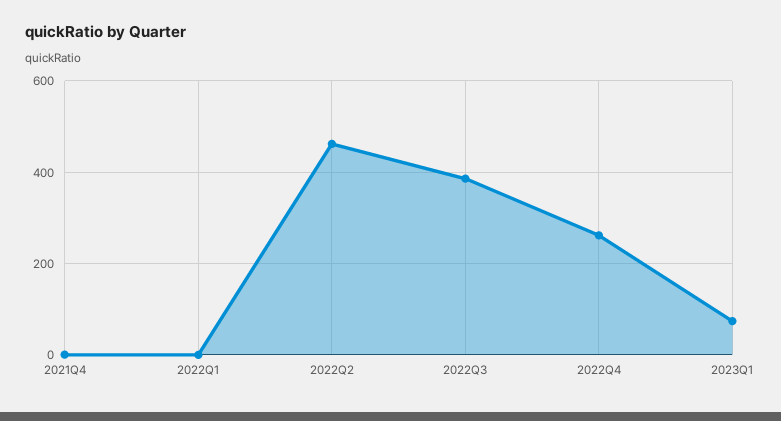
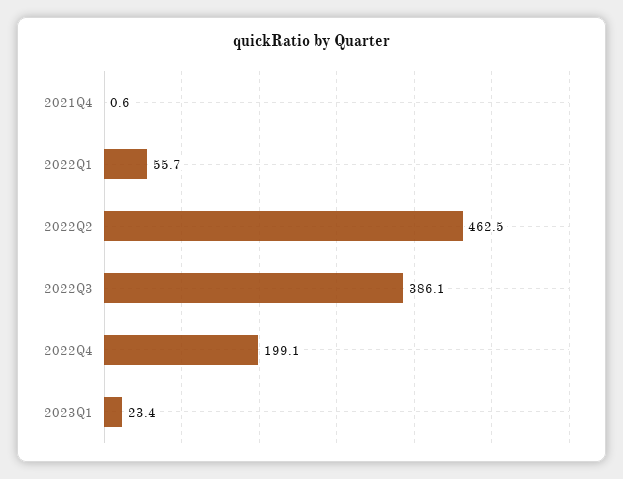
  {
    "2021Q4": 0.6,
-   "2022Q1": 0,
+   "2022Q1": 55.7,
    "2022Q2": 462.5,
    "2022Q3": 386.1,
-   "2022Q4": 260,
+   "2022Q4": 199.1,
-   "2023Q1": 80
+   "2023Q1": 23.4
  }

